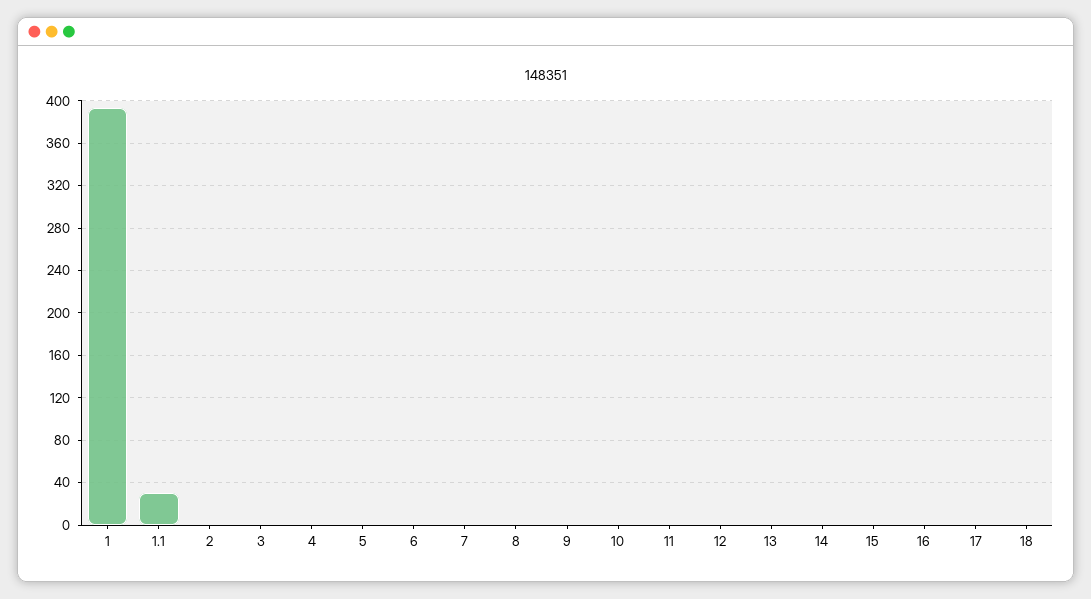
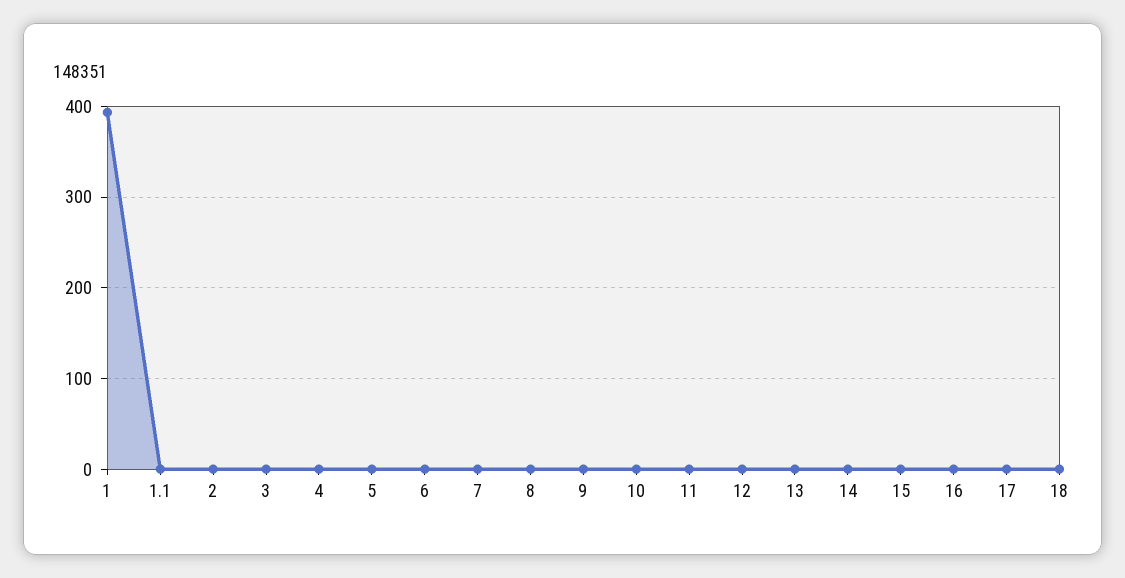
  {
    "1": 390,
-   "1.1": 30,
+   "1.1": 0,
    "2": 0,
    "3": 0,
    "4": 0,
    "5": 0,
    "6": 0,
    "7": 0,
    "8": 0,
    "9": 0,
    "10": 0,
    "11": 0,
    "12": 0,
    "13": 0,
    "14": 0,
    "15": 0,
    "16": 0,
    "17": 0,
    "18": 0
  }

